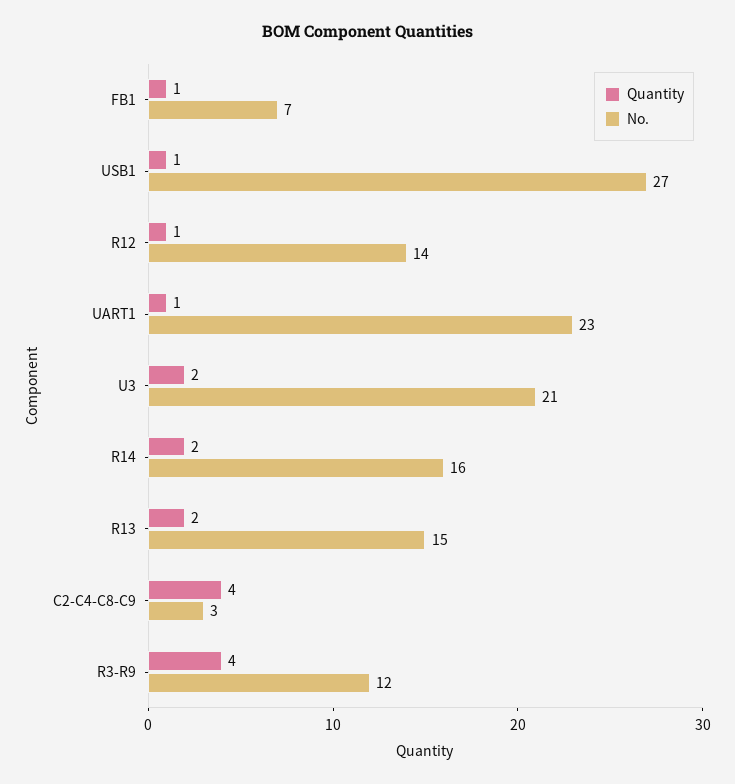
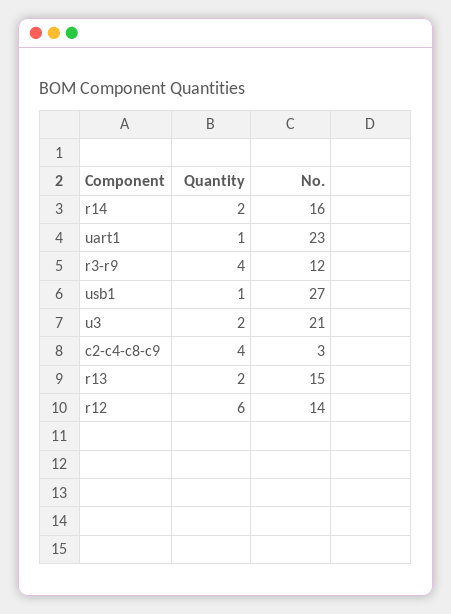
  {
    "Quantity": {
-     "FB1": 1,
      "USB1": 1,
-     "R12": 1,
+     "R12": 6,
      "UART1": 1,
      "U3": 2,
      "R14": 2,
      "R13": 2,
      "C2-C4-C8-C9": 4,
      "R3-R9": 4
    },
    "No.": {
-     "FB1": 7,
      "USB1": 27,
      "R12": 14,
      "UART1": 23,
      "U3": 21,
      "R14": 16,
      "R13": 15,
      "C2-C4-C8-C9": 3,
      "R3-R9": 12
    }
  }

